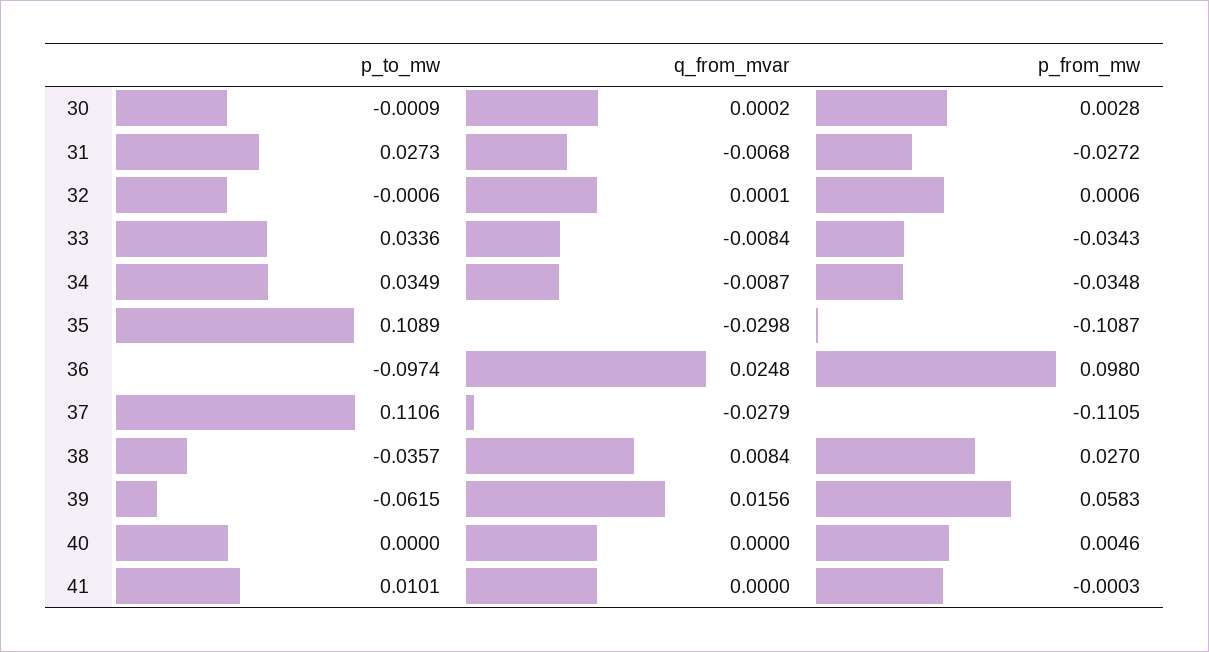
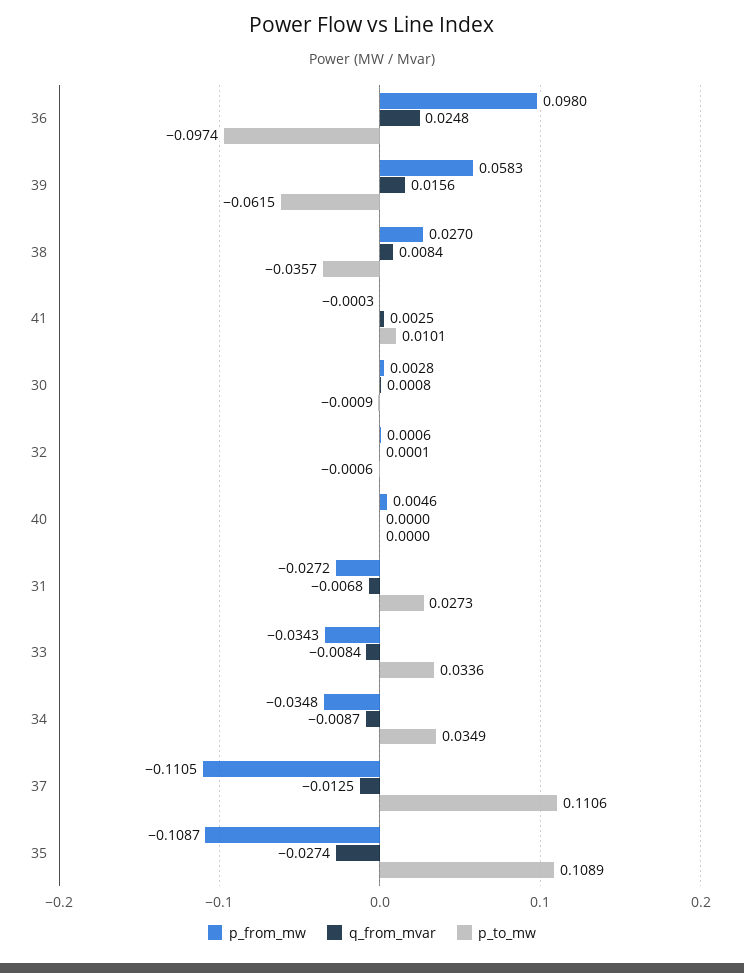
  {
    "p_to_mw": {
      "30": -0.0009,
      "31": 0.0273,
      "32": -0.0006,
      "33": 0.0336,
      "34": 0.0349,
      "35": 0.1089,
      "36": -0.0974,
      "37": 0.1106,
      "38": -0.0357,
      "39": -0.0615,
      "40": 0,
      "41": 0.0101
    },
    "q_from_mvar": {
-     "30": 0.0002,
+     "30": 0.0008,
      "31": -0.0068,
      "32": 0.0001,
      "33": -0.0084,
      "34": -0.0087,
-     "35": -0.0298,
+     "35": -0.0274,
      "36": 0.0248,
-     "37": -0.0279,
+     "37": -0.0125,
      "38": 0.0084,
      "39": 0.0156,
      "40": 0,
-     "41": 0
+     "41": 0.0025
    },
    "p_from_mw": {
      "30": 0.0028,
      "31": -0.0272,
      "32": 0.0006,
      "33": -0.0343,
      "34": -0.0348,
      "35": -0.1087,
      "36": 0.098,
      "37": -0.1105,
      "38": 0.027,
      "39": 0.0583,
      "40": 0.0046,
      "41": -0.0003
    }
  }

